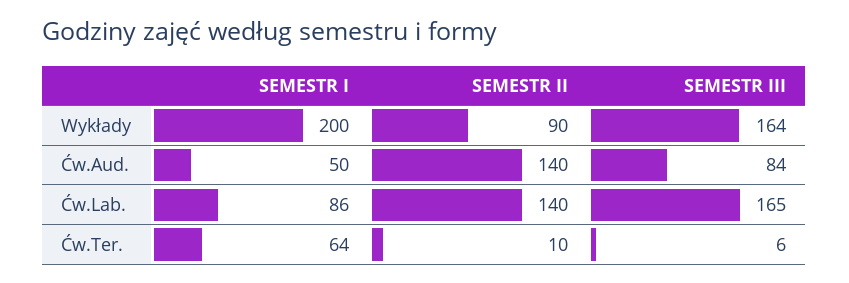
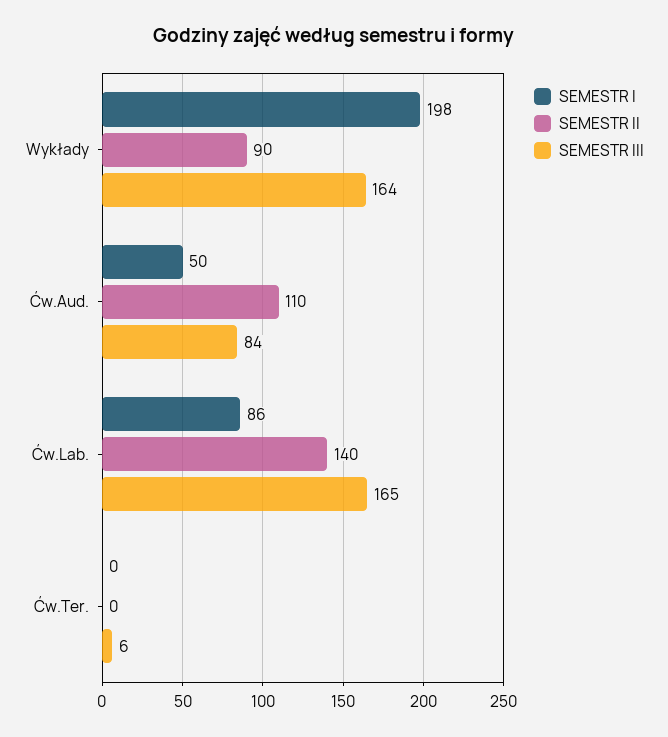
  {
    "SEMESTR I": {
-     "Wykłady": 200,
+     "Wykłady": 198,
      "Ćw.Aud.": 50,
      "Ćw.Lab.": 86,
-     "Ćw.Ter.": 64
+     "Ćw.Ter.": 0
    },
    "SEMESTR II": {
      "Wykłady": 90,
-     "Ćw.Aud.": 140,
+     "Ćw.Aud.": 110,
      "Ćw.Lab.": 140,
-     "Ćw.Ter.": 10
+     "Ćw.Ter.": 0
    },
    "SEMESTR III": {
      "Wykłady": 164,
      "Ćw.Aud.": 84,
      "Ćw.Lab.": 165,
      "Ćw.Ter.": 6
    }
  }

